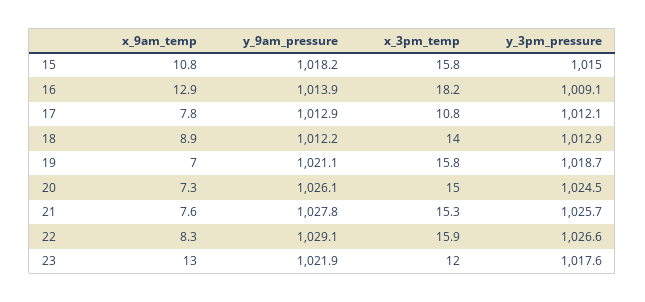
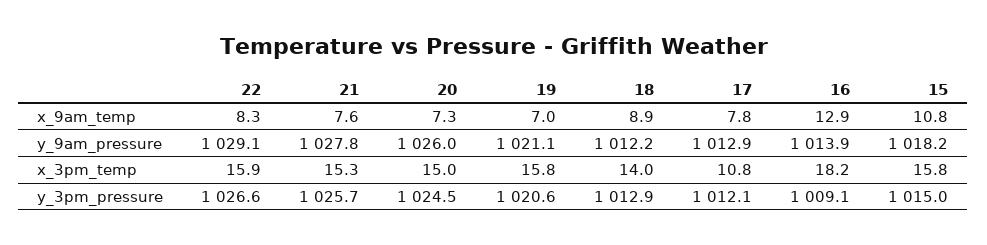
  {
    "x_9am_temp": {
      "15": 10.8,
      "16": 12.9,
      "17": 7.8,
      "18": 8.9,
      "19": 7,
      "20": 7.3,
      "21": 7.6,
-     "22": 8.3,
+     "22": 8.3
-     "23": 13
    },
    "y_9am_pressure": {
      "15": 1018.2,
      "16": 1013.9,
      "17": 1012.9,
      "18": 1012.2,
      "19": 1021.1,
-     "20": 1026.1,
+     "20": 1026,
      "21": 1027.8,
-     "22": 1029.1,
+     "22": 1029.1
-     "23": 1021.9
    },
    "x_3pm_temp": {
      "15": 15.8,
      "16": 18.2,
      "17": 10.8,
      "18": 14,
      "19": 15.8,
      "20": 15,
      "21": 15.3,
-     "22": 15.9,
+     "22": 15.9
-     "23": 12
    },
    "y_3pm_pressure": {
      "15": 1015,
      "16": 1009.1,
      "17": 1012.1,
      "18": 1012.9,
-     "19": 1018.7,
+     "19": 1020.6,
      "20": 1024.5,
      "21": 1025.7,
-     "22": 1026.6,
+     "22": 1026.6
-     "23": 1017.6
    }
  }

